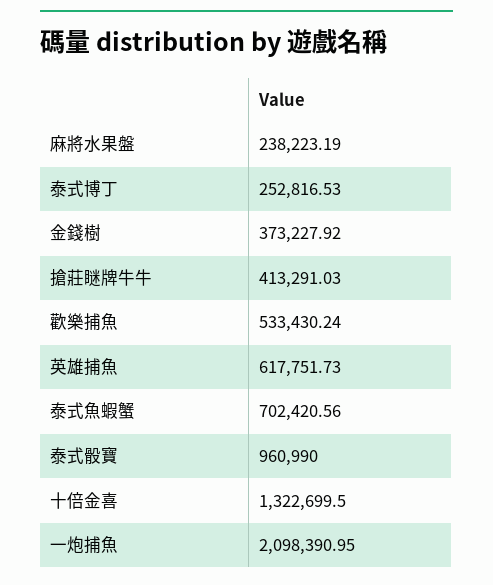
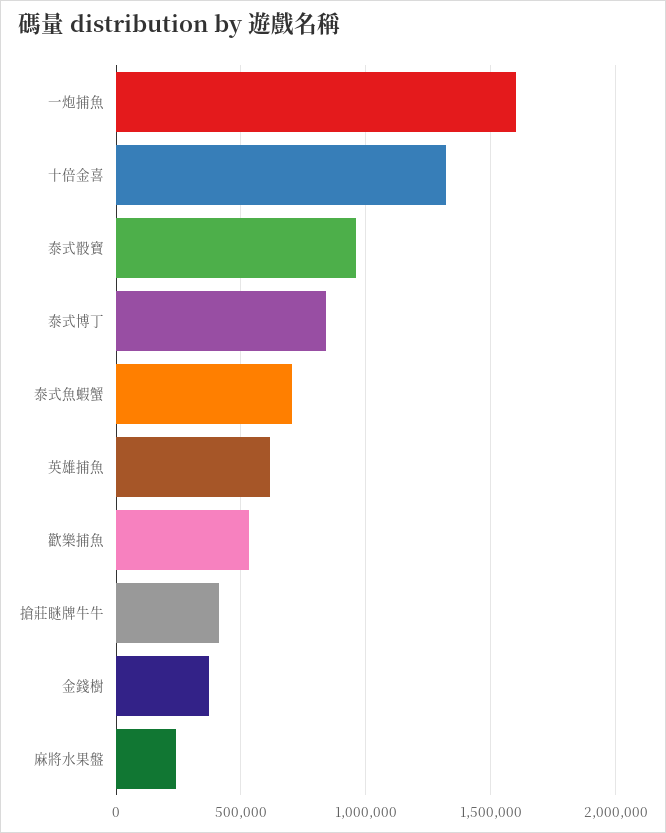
  {
    "麻將水果盤": 238223.19,
-   "泰式博丁": 252816.53,
+   "泰式博丁": 850000,
    "金錢樹": 373227.92,
    "搶莊瞇牌牛牛": 413291.03,
    "歡樂捕魚": 533430.24,
    "英雄捕魚": 617751.73,
    "泰式魚蝦蟹": 702420.56,
    "泰式骰寶": 960990,
    "十倍金喜": 1322699.5,
-   "一炮捕魚": 2098390.95
+   "一炮捕魚": 1600000
  }

